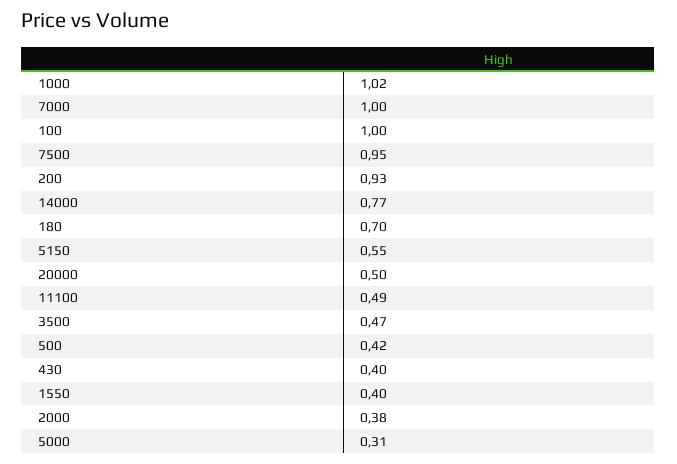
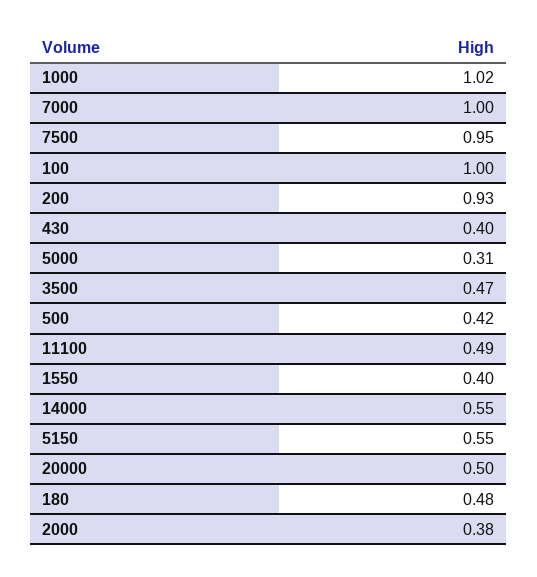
  {
    "1000": 1.02,
    "7000": 1,
    "100": 1,
    "7500": 0.95,
    "200": 0.93,
-   "14000": 0.77,
+   "14000": 0.55,
-   "180": 0.7,
+   "180": 0.48,
    "5150": 0.55,
    "20000": 0.5,
    "11100": 0.49,
    "3500": 0.47,
    "500": 0.42,
    "430": 0.4,
    "1550": 0.4,
    "2000": 0.38,
    "5000": 0.31
  }

